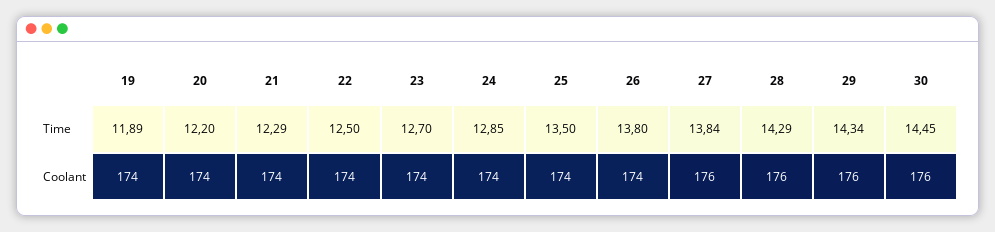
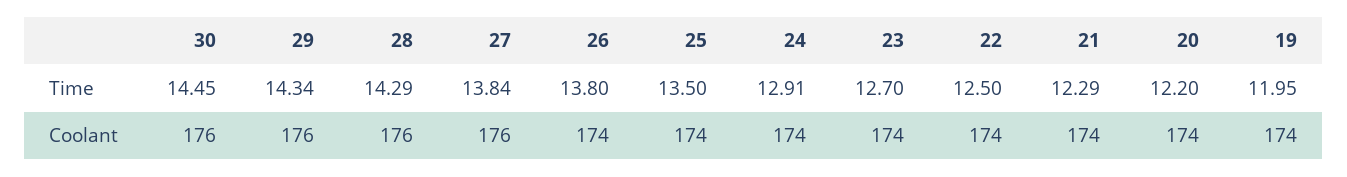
  {
    "19": {
-     "Time": 11.89,
+     "Time": 11.95,
      "Coolant": 174
    },
    "20": {
      "Time": 12.2,
      "Coolant": 174
    },
    "21": {
      "Time": 12.29,
      "Coolant": 174
    },
    "22": {
      "Time": 12.5,
      "Coolant": 174
    },
    "23": {
      "Time": 12.7,
      "Coolant": 174
    },
    "24": {
-     "Time": 12.85,
+     "Time": 12.91,
      "Coolant": 174
    },
    "25": {
      "Time": 13.5,
      "Coolant": 174
    },
    "26": {
      "Time": 13.8,
      "Coolant": 174
    },
    "27": {
      "Time": 13.84,
      "Coolant": 176
    },
    "28": {
      "Time": 14.29,
      "Coolant": 176
    },
    "29": {
      "Time": 14.34,
      "Coolant": 176
    },
    "30": {
      "Time": 14.45,
      "Coolant": 176
    }
  }

